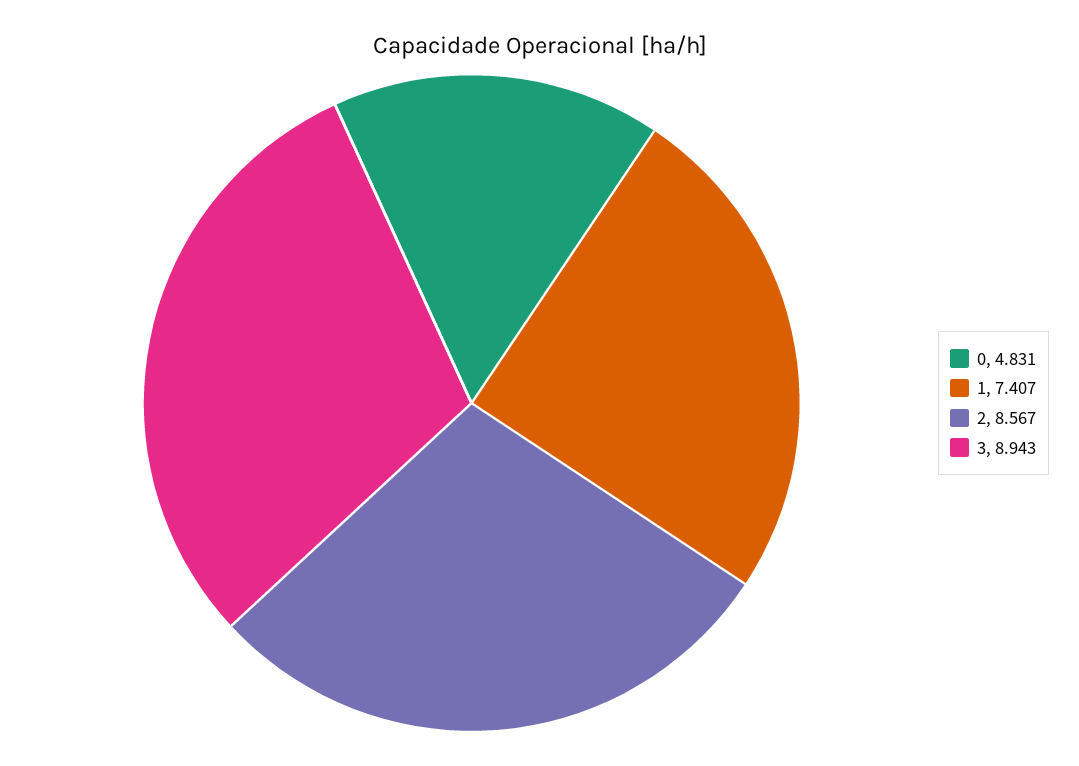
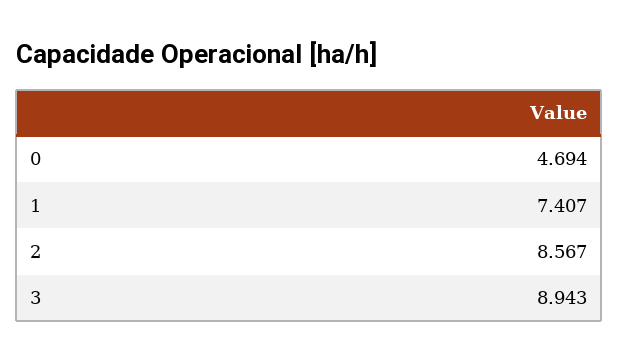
  {
-   "0": 4.831,
+   "0": 4.694,
    "1": 7.407,
    "2": 8.567,
    "3": 8.943
  }

